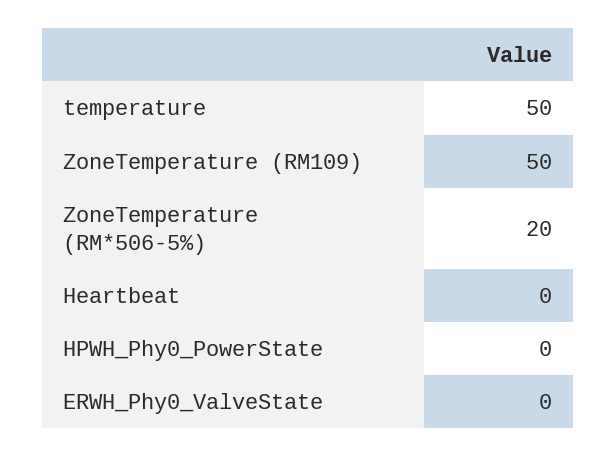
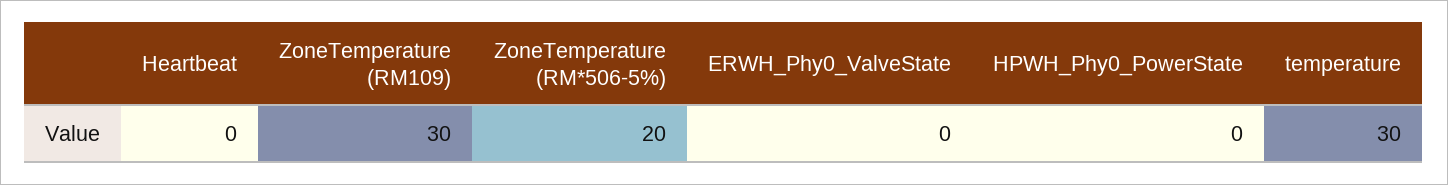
  {
-   "temperature": 50,
+   "temperature": 30,
-   "ZoneTemperature (RM109)": 50,
+   "ZoneTemperature (RM109)": 30,
    "ZoneTemperature (RM*506-5%)": 20,
    "Heartbeat": 0,
    "HPWH_Phy0_PowerState": 0,
    "ERWH_Phy0_ValveState": 0
  }

